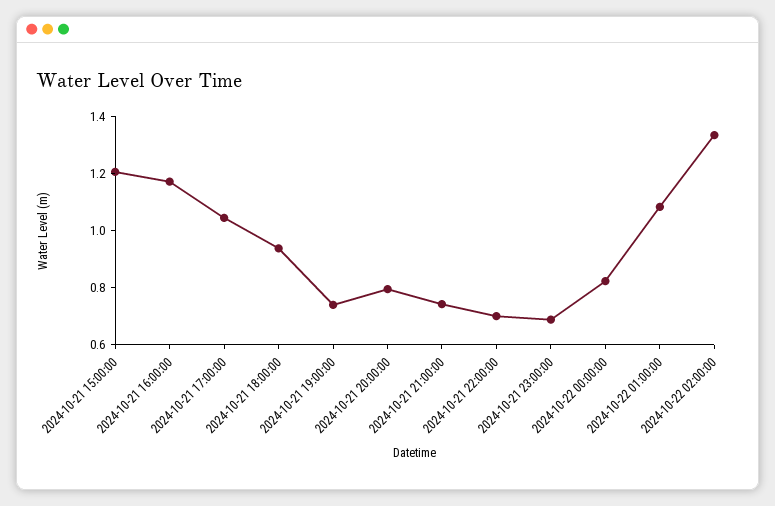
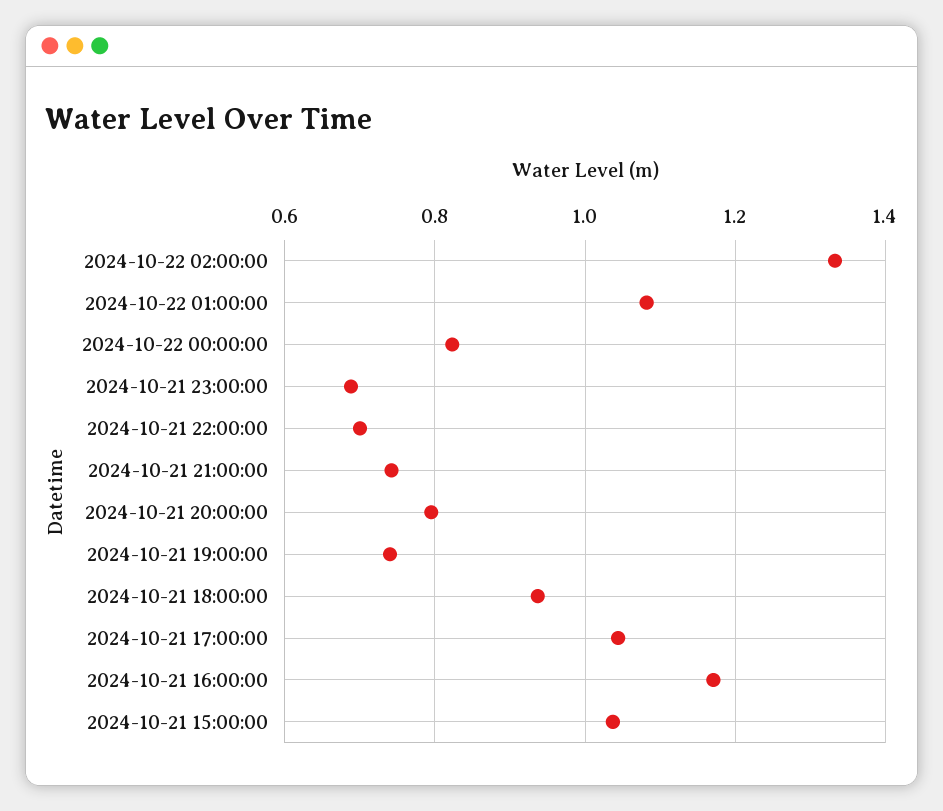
  {
-   "2024-10-21 15:00:00": 1.2,
+   "2024-10-21 15:00:00": 1.04,
    "2024-10-21 16:00:00": 1.18,
    "2024-10-21 17:00:00": 1.04,
    "2024-10-21 18:00:00": 0.94,
    "2024-10-21 19:00:00": 0.74,
    "2024-10-21 20:00:00": 0.8,
    "2024-10-21 21:00:00": 0.74,
    "2024-10-21 22:00:00": 0.7,
    "2024-10-21 23:00:00": 0.68,
    "2024-10-22 00:00:00": 0.82,
    "2024-10-22 01:00:00": 1.08,
    "2024-10-22 02:00:00": 1.34
  }

